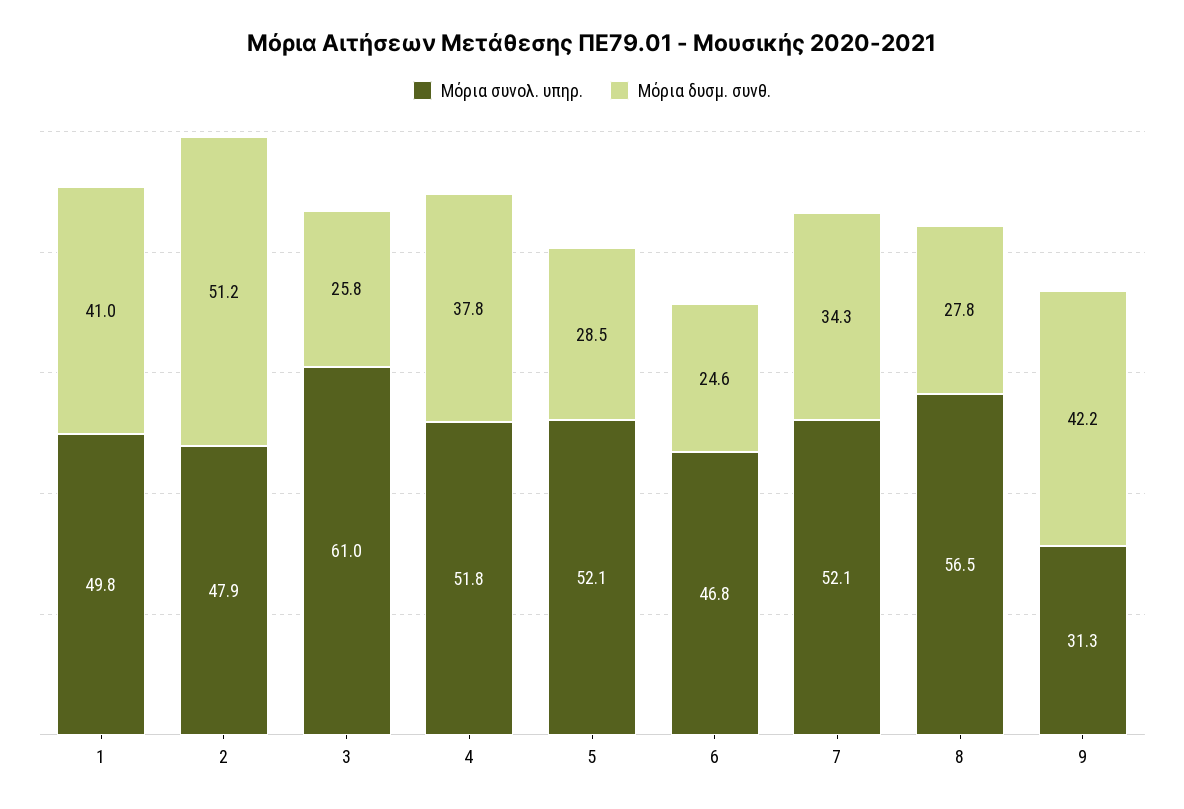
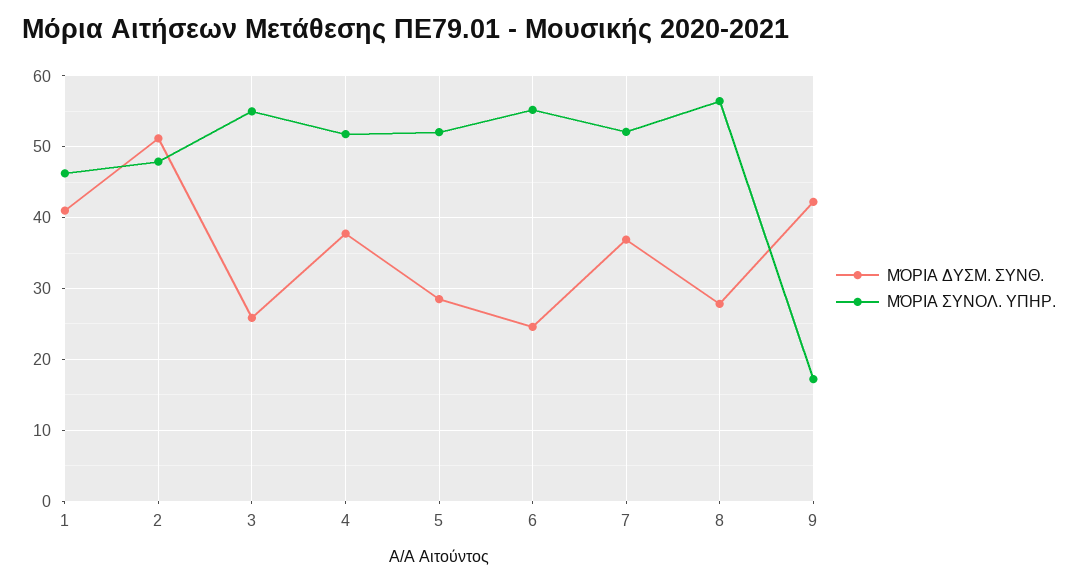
  {
    "Μόρια συνολ. υπηρ.": {
-     "1": 49.8,
+     "1": 46,
      "2": 47.9,
-     "3": 61,
+     "3": 55,
      "4": 51.8,
      "5": 52.1,
-     "6": 46.8,
+     "6": 55,
      "7": 52.1,
      "8": 56.5,
-     "9": 31.3
+     "9": 17
    },
    "Μόρια δυσμ. συνθ.": {
      "1": 41,
      "2": 51.2,
      "3": 25.8,
      "4": 37.8,
      "5": 28.5,
      "6": 24.6,
-     "7": 34.3,
+     "7": 37,
      "8": 27.8,
      "9": 42.2
    }
  }

